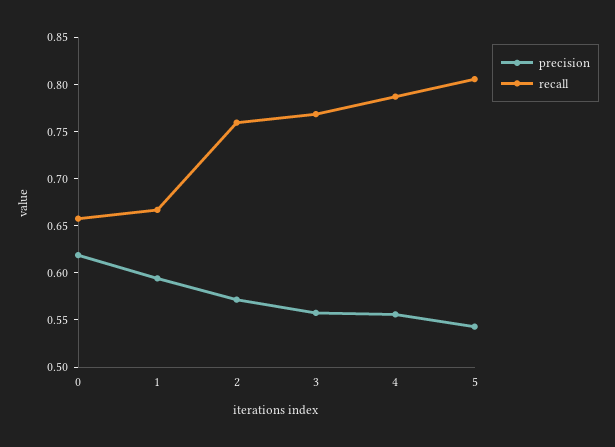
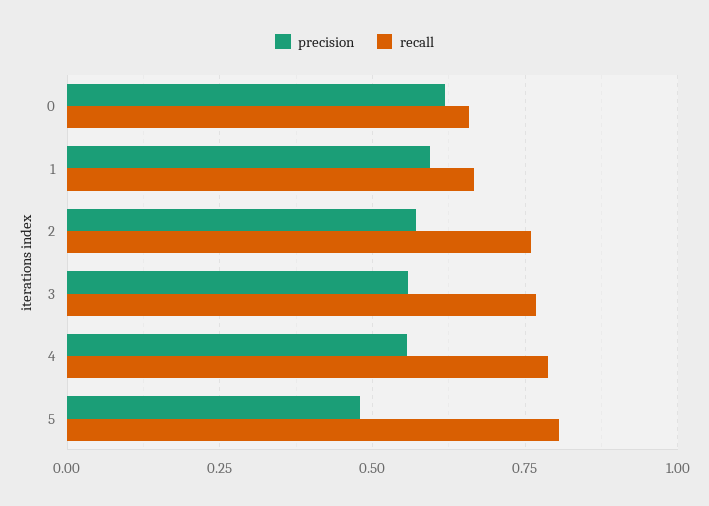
  {
    "precision": {
      "0": 0.62,
      "1": 0.59,
      "2": 0.57,
      "3": 0.56,
      "4": 0.56,
-     "5": 0.54
+     "5": 0.475
    },
    "recall": {
      "0": 0.66,
      "1": 0.67,
      "2": 0.76,
      "3": 0.77,
      "4": 0.79,
      "5": 0.81
    }
  }

